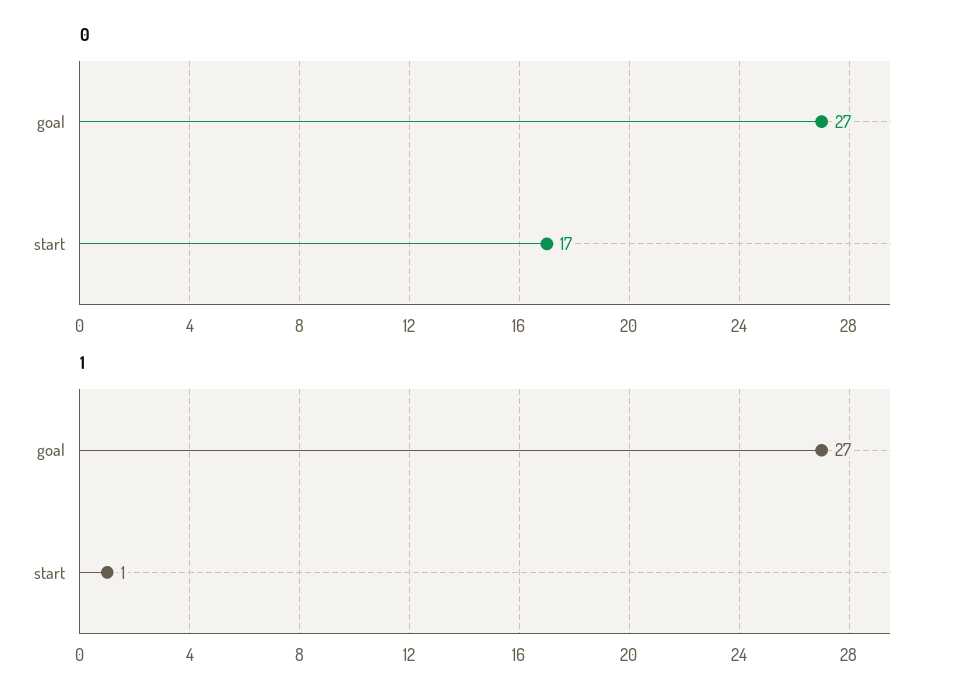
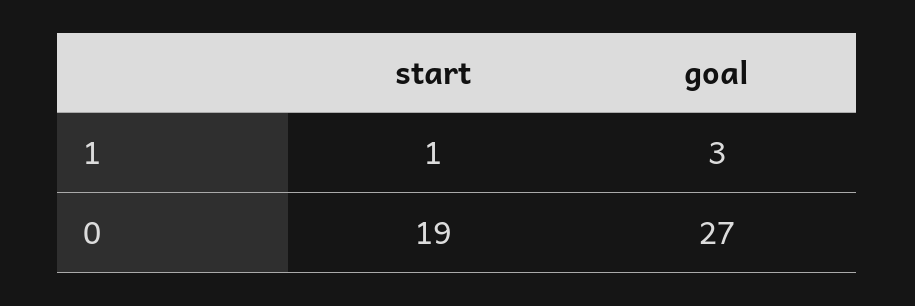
  {
    "0": {
      "goal": 27,
-     "start": 17
+     "start": 19
    },
    "1": {
-     "goal": 27,
+     "goal": 3,
      "start": 1
    }
  }

